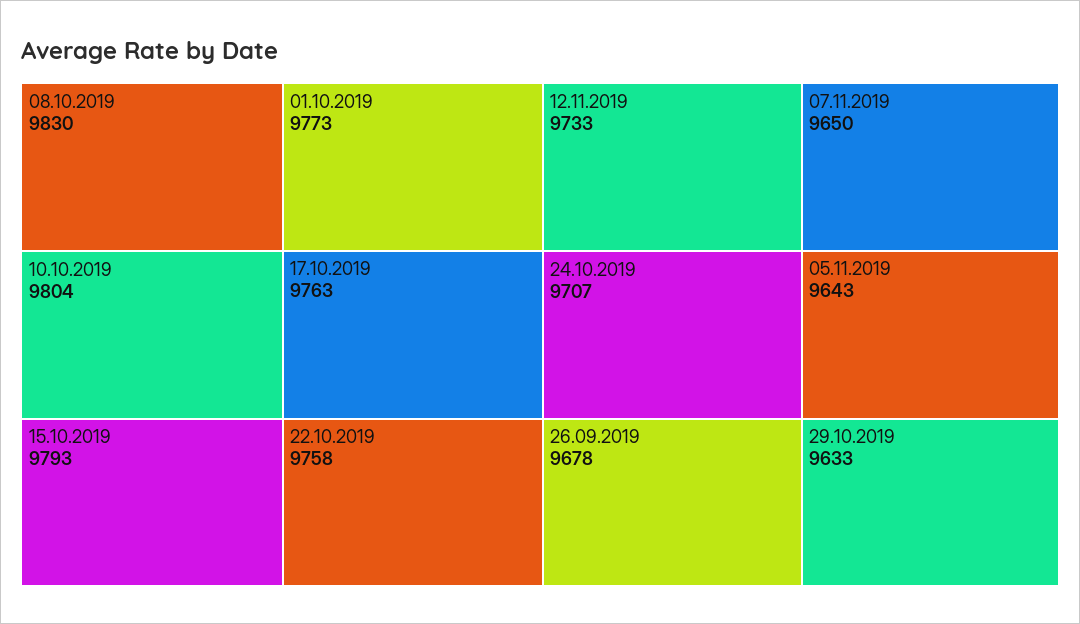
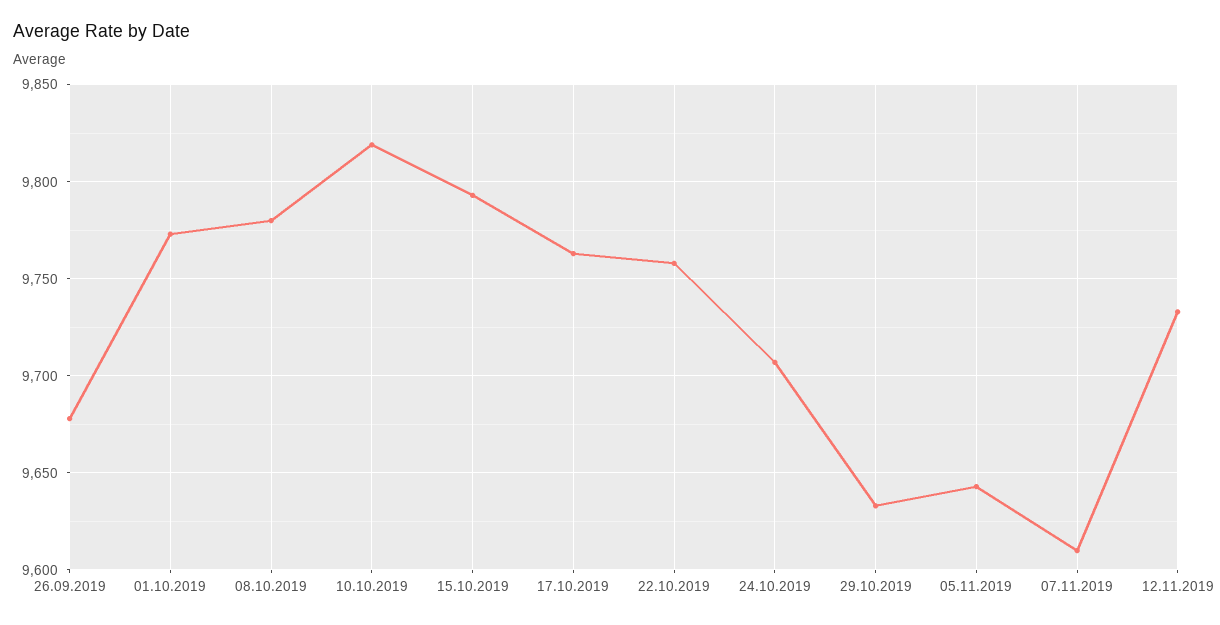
  {
-   "08.10.2019": 9830,
+   "08.10.2019": 9780,
-   "10.10.2019": 9804,
+   "10.10.2019": 9820,
    "15.10.2019": 9793,
    "01.10.2019": 9773,
    "17.10.2019": 9763,
    "22.10.2019": 9758,
    "12.11.2019": 9733,
    "24.10.2019": 9707,
    "26.09.2019": 9678,
-   "07.11.2019": 9650,
+   "07.11.2019": 9610,
    "05.11.2019": 9643,
    "29.10.2019": 9633
  }

